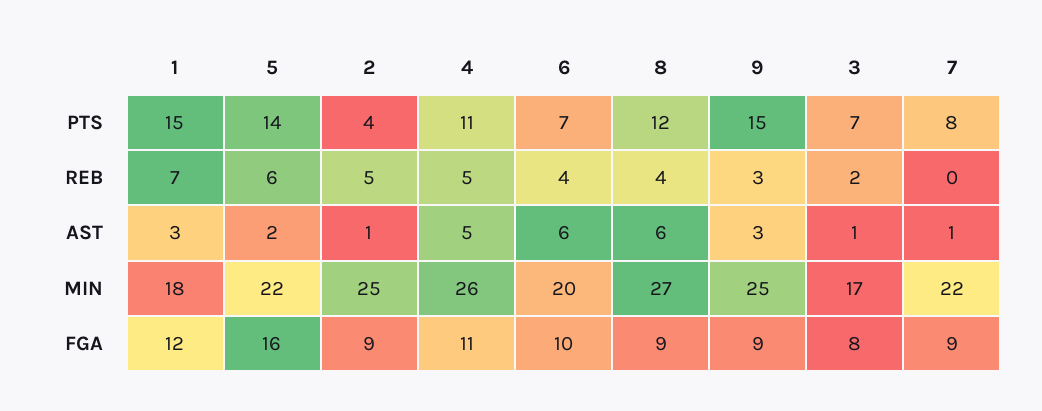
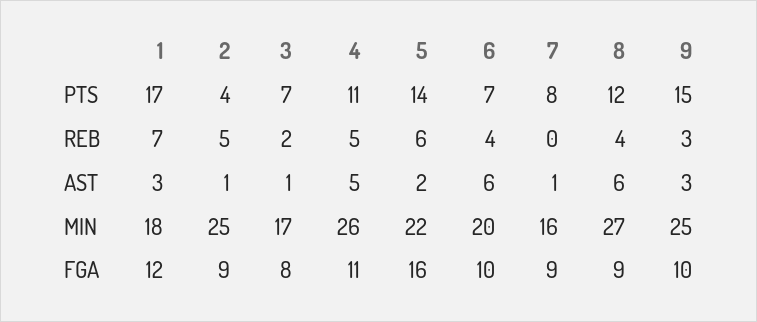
  {
    "1": {
-     "PTS": 15,
+     "PTS": 17,
      "REB": 7,
      "AST": 3,
      "MIN": 18,
      "FGA": 12
    },
    "5": {
      "PTS": 14,
      "REB": 6,
      "AST": 2,
      "MIN": 22,
      "FGA": 16
    },
    "2": {
      "PTS": 4,
      "REB": 5,
      "AST": 1,
      "MIN": 25,
      "FGA": 9
    },
    "4": {
      "PTS": 11,
      "REB": 5,
      "AST": 5,
      "MIN": 26,
      "FGA": 11
    },
    "6": {
      "PTS": 7,
      "REB": 4,
      "AST": 6,
      "MIN": 20,
      "FGA": 10
    },
    "8": {
      "PTS": 12,
      "REB": 4,
      "AST": 6,
      "MIN": 27,
      "FGA": 9
    },
    "9": {
      "PTS": 15,
      "REB": 3,
      "AST": 3,
      "MIN": 25,
-     "FGA": 9
+     "FGA": 10
    },
    "3": {
      "PTS": 7,
      "REB": 2,
      "AST": 1,
      "MIN": 17,
      "FGA": 8
    },
    "7": {
      "PTS": 8,
      "REB": 0,
      "AST": 1,
-     "MIN": 22,
+     "MIN": 16,
      "FGA": 9
    }
  }

